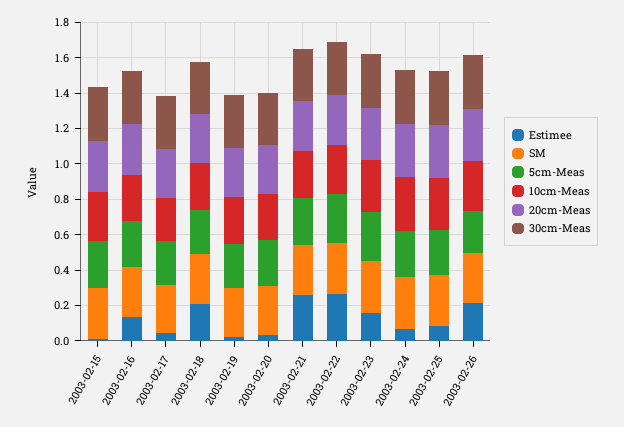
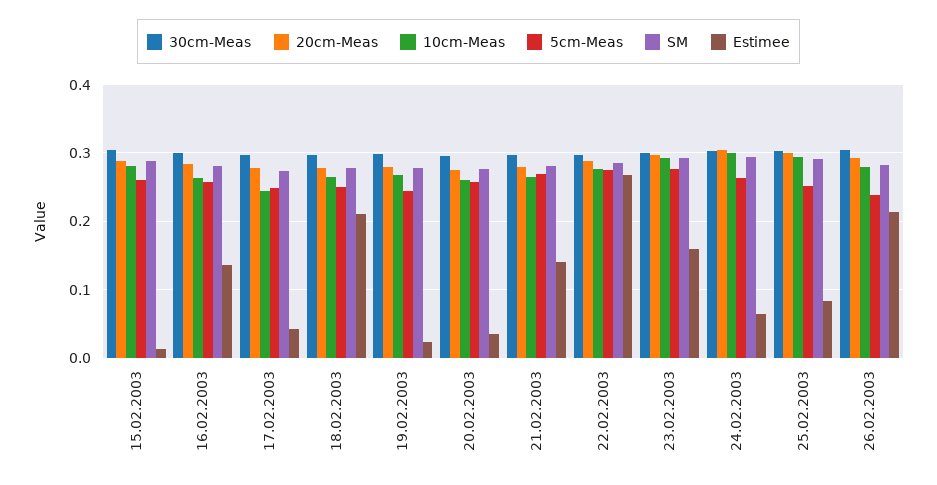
  {
    "Estimee": {
      "2003-02-15": 0.01,
      "2003-02-16": 0.14,
      "2003-02-17": 0.04,
      "2003-02-18": 0.21,
      "2003-02-19": 0.02,
      "2003-02-20": 0.03,
-     "2003-02-21": 0.25,
+     "2003-02-21": 0.14,
      "2003-02-22": 0.27,
      "2003-02-23": 0.16,
      "2003-02-24": 0.06,
      "2003-02-25": 0.08,
      "2003-02-26": 0.21
    },
    "SM": {
      "2003-02-15": 0.29,
      "2003-02-16": 0.28,
      "2003-02-17": 0.27,
      "2003-02-18": 0.28,
      "2003-02-19": 0.28,
      "2003-02-20": 0.28,
      "2003-02-21": 0.28,
      "2003-02-22": 0.29,
      "2003-02-23": 0.29,
      "2003-02-24": 0.29,
      "2003-02-25": 0.29,
      "2003-02-26": 0.28
    },
    "5cm-Meas": {
      "2003-02-15": 0.26,
      "2003-02-16": 0.26,
      "2003-02-17": 0.25,
      "2003-02-18": 0.25,
      "2003-02-19": 0.24,
      "2003-02-20": 0.26,
      "2003-02-21": 0.27,
      "2003-02-22": 0.27,
      "2003-02-23": 0.28,
      "2003-02-24": 0.26,
      "2003-02-25": 0.25,
      "2003-02-26": 0.24
    },
    "10cm-Meas": {
      "2003-02-15": 0.28,
      "2003-02-16": 0.26,
      "2003-02-17": 0.24,
      "2003-02-18": 0.26,
      "2003-02-19": 0.27,
      "2003-02-20": 0.26,
      "2003-02-21": 0.27,
      "2003-02-22": 0.28,
      "2003-02-23": 0.29,
      "2003-02-24": 0.3,
      "2003-02-25": 0.29,
      "2003-02-26": 0.28
    },
    "20cm-Meas": {
      "2003-02-15": 0.29,
      "2003-02-16": 0.28,
      "2003-02-17": 0.28,
      "2003-02-18": 0.28,
      "2003-02-19": 0.28,
      "2003-02-20": 0.28,
      "2003-02-21": 0.28,
      "2003-02-22": 0.29,
      "2003-02-23": 0.3,
      "2003-02-24": 0.3,
      "2003-02-25": 0.3,
      "2003-02-26": 0.29
    },
    "30cm-Meas": {
      "2003-02-15": 0.3,
      "2003-02-16": 0.3,
      "2003-02-17": 0.3,
      "2003-02-18": 0.3,
      "2003-02-19": 0.3,
      "2003-02-20": 0.3,
      "2003-02-21": 0.3,
      "2003-02-22": 0.3,
      "2003-02-23": 0.3,
      "2003-02-24": 0.3,
      "2003-02-25": 0.3,
      "2003-02-26": 0.3
    }
  }

